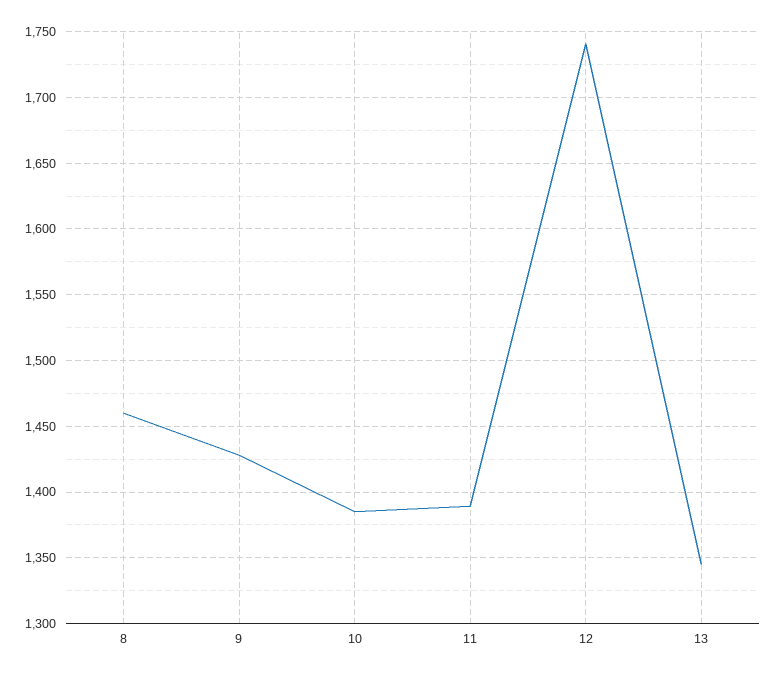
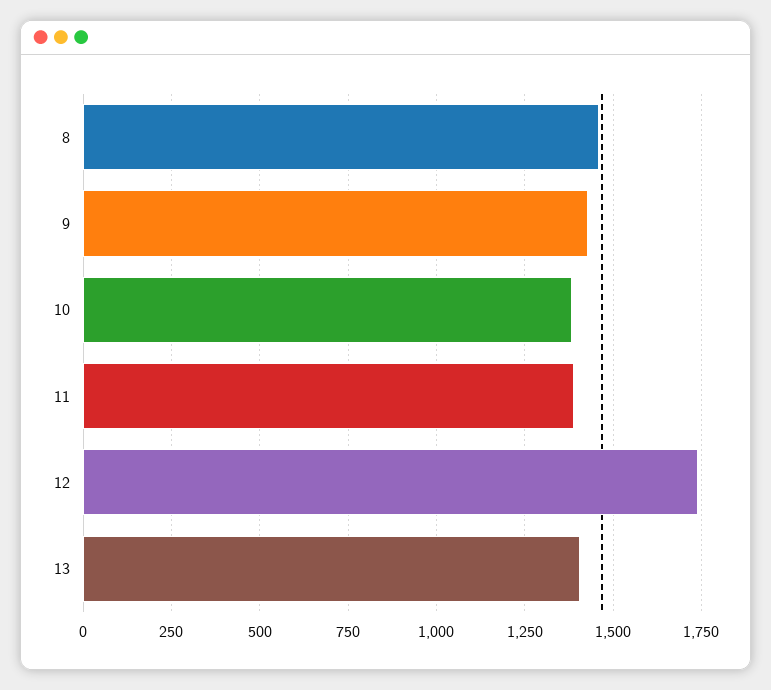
  {
    "8": 1460,
    "9": 1430,
    "10": 1385,
    "11": 1390,
    "12": 1740,
-   "13": 1345
+   "13": 1400
  }

